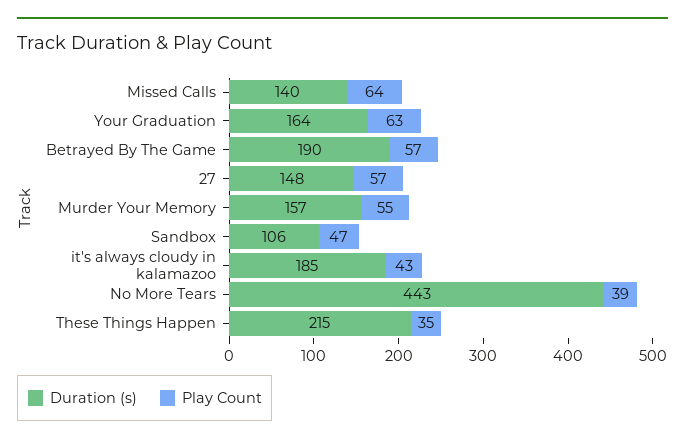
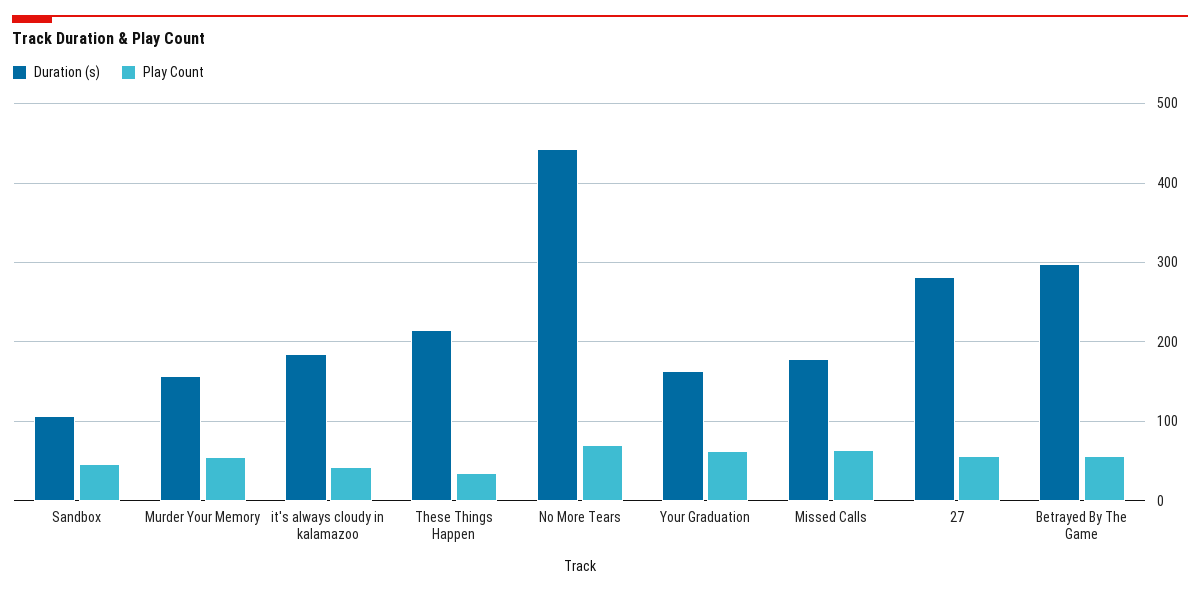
  {
    "Duration (s)": {
-     "Missed Calls": 140,
+     "Missed Calls": 180,
      "Your Graduation": 164,
-     "Betrayed By The Game": 190,
+     "Betrayed By The Game": 300,
-     "27": 148,
+     "27": 280,
      "Murder Your Memory": 157,
      "Sandbox": 106,
      "it's always cloudy in kalamazoo": 185,
      "No More Tears": 443,
      "These Things Happen": 215
    },
    "Play Count": {
      "Missed Calls": 64,
      "Your Graduation": 63,
      "Betrayed By The Game": 57,
      "27": 57,
      "Murder Your Memory": 55,
      "Sandbox": 47,
      "it's always cloudy in kalamazoo": 43,
-     "No More Tears": 39,
+     "No More Tears": 70,
      "These Things Happen": 35
    }
  }

